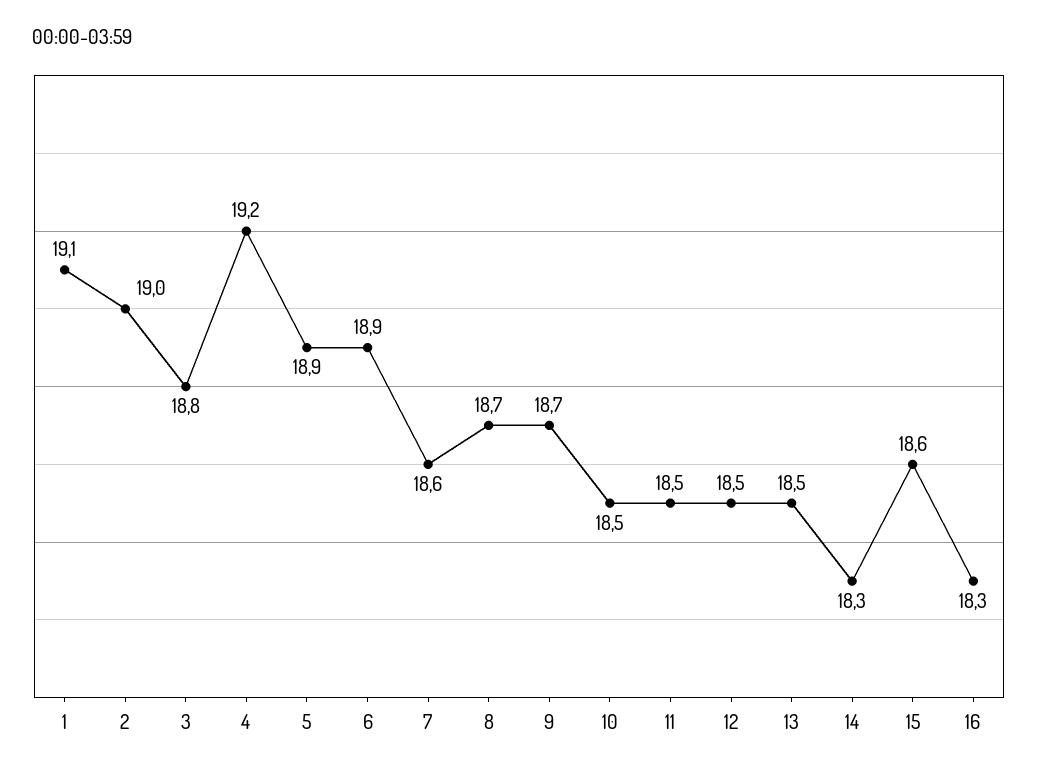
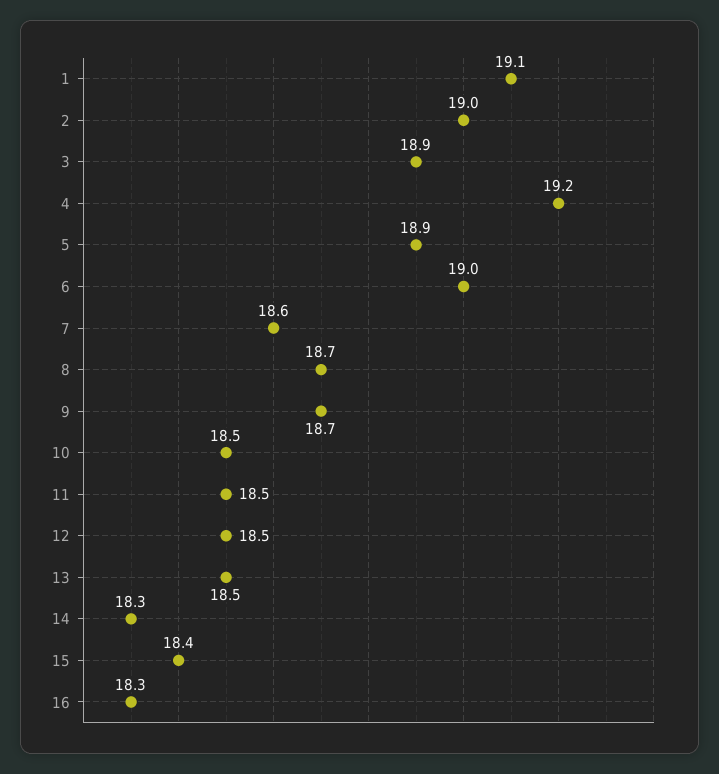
  {
    "1": 19.1,
    "2": 19,
-   "3": 18.8,
+   "3": 18.9,
    "4": 19.2,
    "5": 18.9,
-   "6": 18.9,
+   "6": 19,
    "7": 18.6,
    "8": 18.7,
    "9": 18.7,
    "10": 18.5,
    "11": 18.5,
    "12": 18.5,
    "13": 18.5,
    "14": 18.3,
-   "15": 18.6,
+   "15": 18.4,
    "16": 18.3
  }

